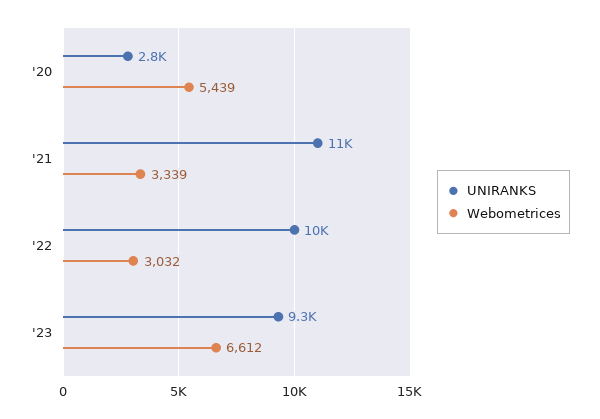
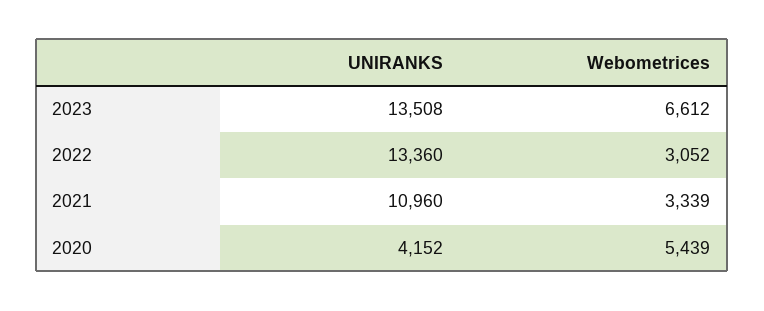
  {
    "UNIRANKS": {
-     "'20": 2800,
+     "'20": 4152,
      "'21": 10960,
-     "'22": 10000,
+     "'22": 13360,
-     "'23": 9300
+     "'23": 13508
    },
    "Webometrices": {
      "'20": 5439,
      "'21": 3339,
-     "'22": 3032,
+     "'22": 3052,
      "'23": 6612
    }
  }

